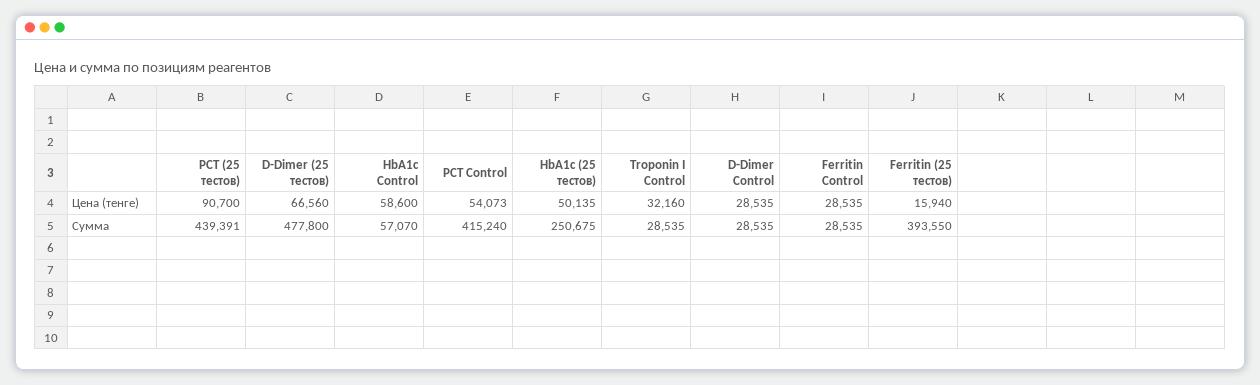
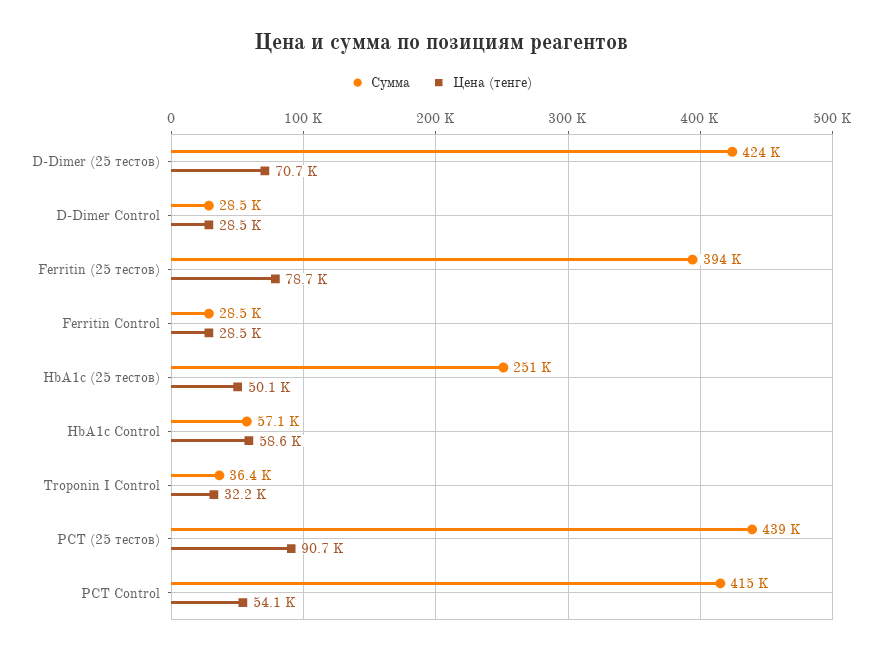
  {
    "Цена (тенге)": {
      "РСТ (25 тестов)": 90700,
-     "D-Dimer (25 тестов)": 66560,
+     "D-Dimer (25 тестов)": 70700,
      "HbA1c Control": 58600,
      "РСТ Control": 54073,
      "HbA1c (25 тестов)": 50135,
      "Troponin I Control": 32160,
      "D-Dimer Control": 28535,
      "Ferritin Control": 28535,
-     "Ferritin (25 тестов)": 15940
+     "Ferritin (25 тестов)": 78700
    },
    "Сумма": {
      "РСТ (25 тестов)": 439391,
-     "D-Dimer (25 тестов)": 477800,
+     "D-Dimer (25 тестов)": 424000,
      "HbA1c Control": 57070,
      "РСТ Control": 415240,
      "HbA1c (25 тестов)": 250675,
-     "Troponin I Control": 28535,
+     "Troponin I Control": 36400,
      "D-Dimer Control": 28535,
      "Ferritin Control": 28535,
      "Ferritin (25 тестов)": 393550
    }
  }

